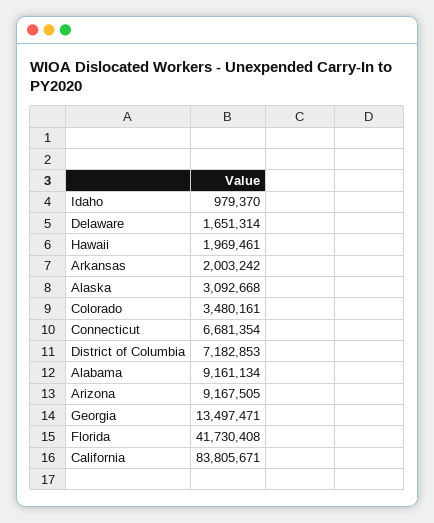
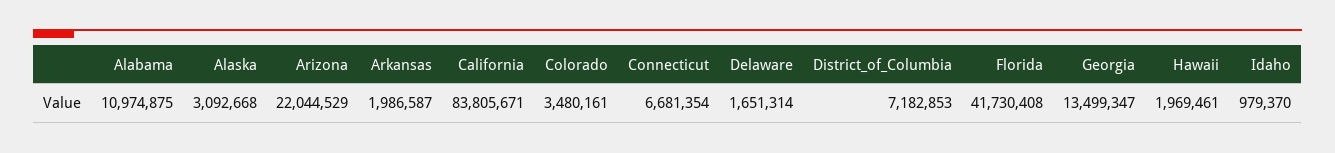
  {
    "Idaho": 979370,
    "Delaware": 1651314,
    "Hawaii": 1969461,
-   "Arkansas": 2003242,
+   "Arkansas": 1986587,
    "Alaska": 3092668,
    "Colorado": 3480161,
    "Connecticut": 6681354,
    "District of Columbia": 7182853,
-   "Alabama": 9161134,
+   "Alabama": 10974875,
-   "Arizona": 9167505,
+   "Arizona": 22044529,
-   "Georgia": 13497471,
+   "Georgia": 13499347,
    "Florida": 41730408,
    "California": 83805671
  }

